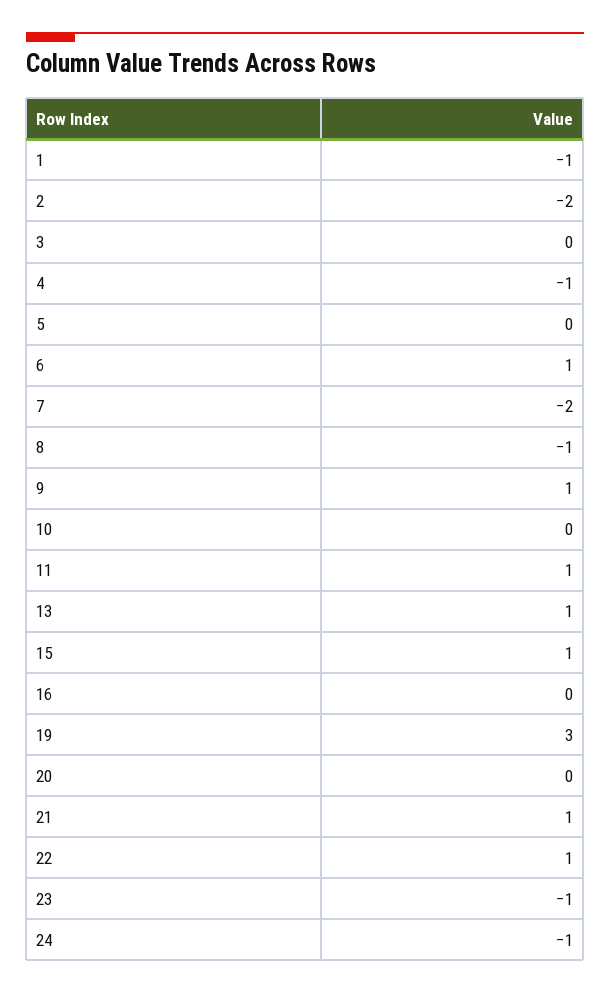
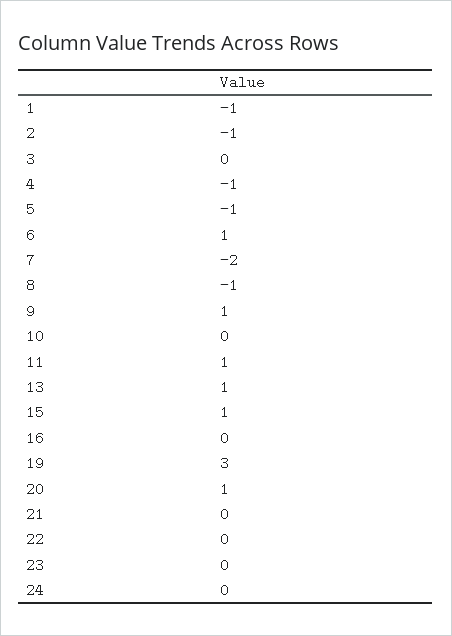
  {
    "1": -1,
-   "2": -2,
+   "2": -1,
    "3": 0,
    "4": -1,
-   "5": 0,
+   "5": -1,
    "6": 1,
    "7": -2,
    "8": -1,
    "9": 1,
    "10": 0,
    "11": 1,
    "13": 1,
    "15": 1,
    "16": 0,
    "19": 3,
-   "20": 0,
+   "20": 1,
-   "21": 1,
+   "21": 0,
-   "22": 1,
+   "22": 0,
-   "23": -1,
+   "23": 0,
-   "24": -1
+   "24": 0
  }

